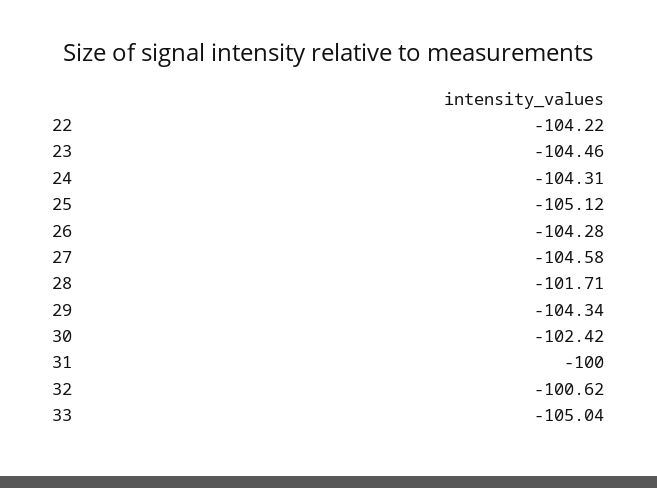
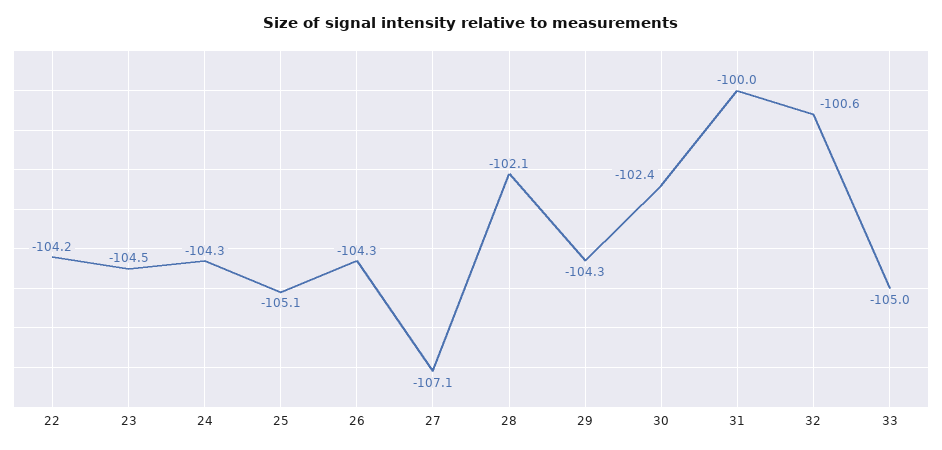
  {
    "22": -104.22,
    "23": -104.46,
    "24": -104.31,
    "25": -105.12,
    "26": -104.28,
-   "27": -104.58,
+   "27": -107.1,
-   "28": -101.71,
+   "28": -102.1,
    "29": -104.34,
    "30": -102.42,
    "31": -100,
    "32": -100.62,
    "33": -105.04
  }

